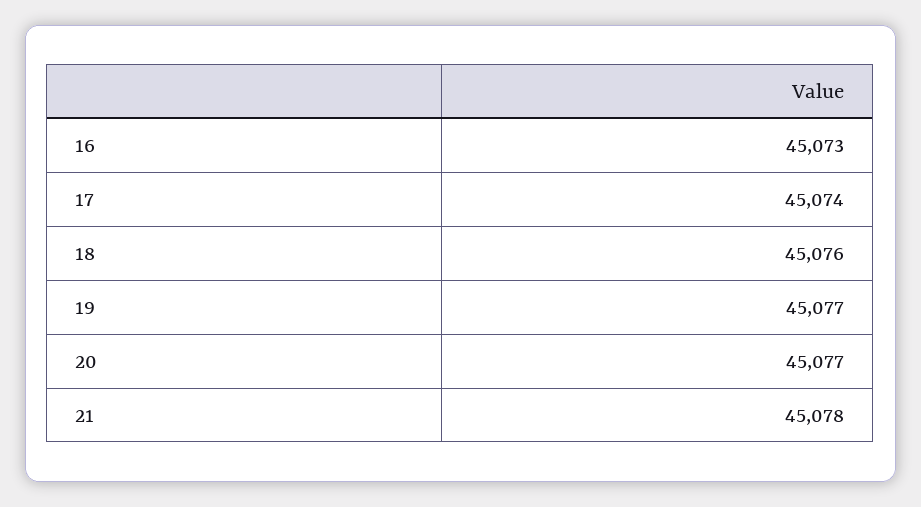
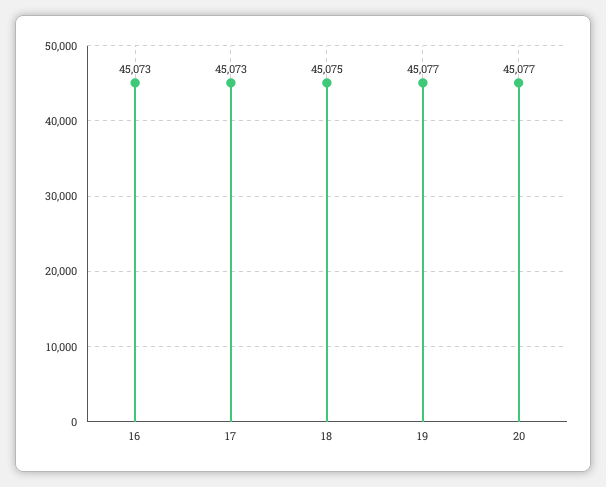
  {
    "16": 45073,
-   "17": 45074,
+   "17": 45073,
-   "18": 45076,
+   "18": 45075,
    "19": 45077,
-   "20": 45077,
+   "20": 45077
-   "21": 45078
  }

